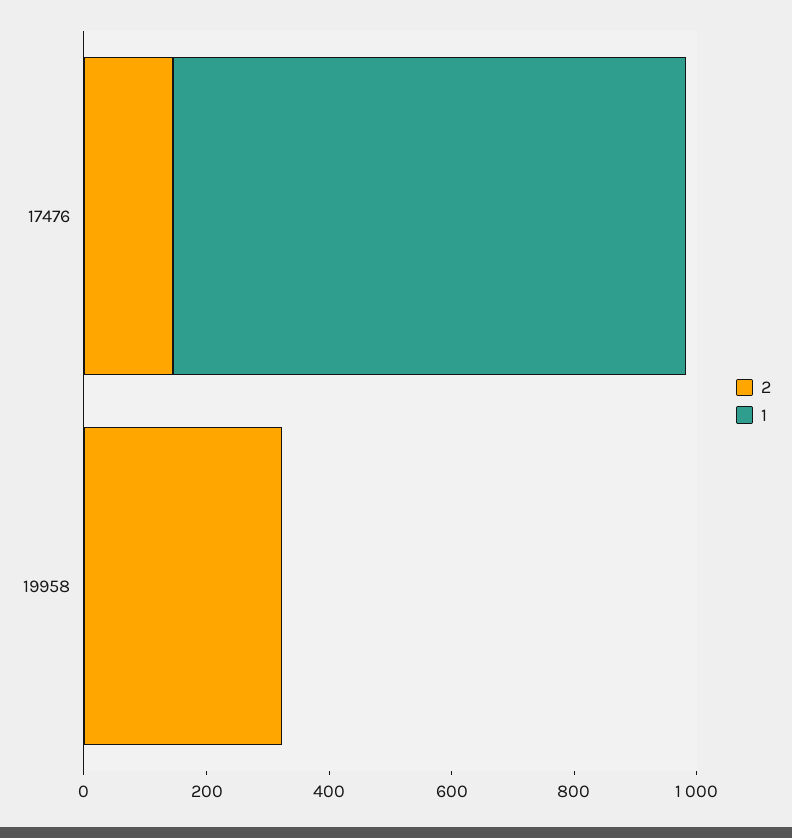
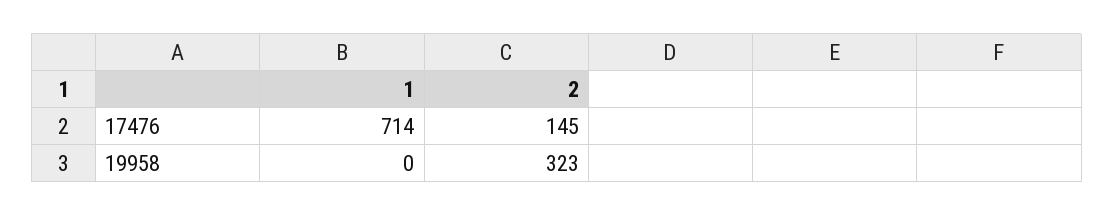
  {
    "2": {
      "17476": 145,
      "19958": 323
    },
    "1": {
-     "17476": 850,
+     "17476": 714,
      "19958": 0
    }
  }

